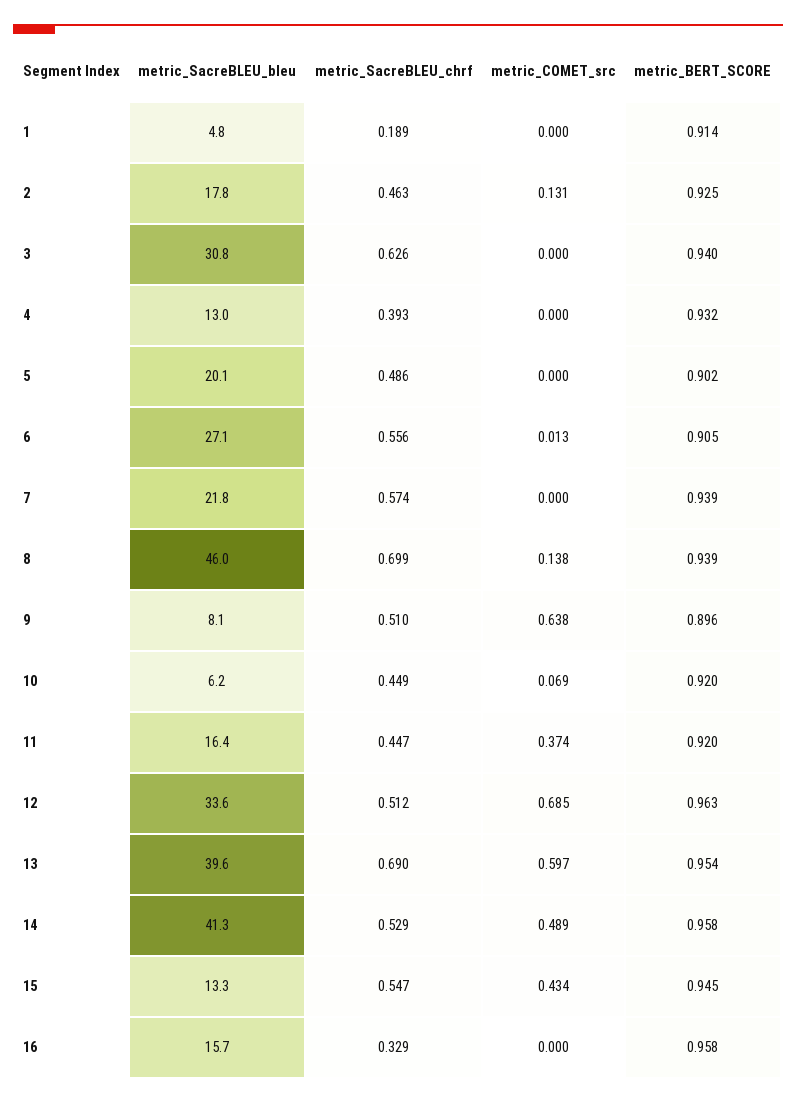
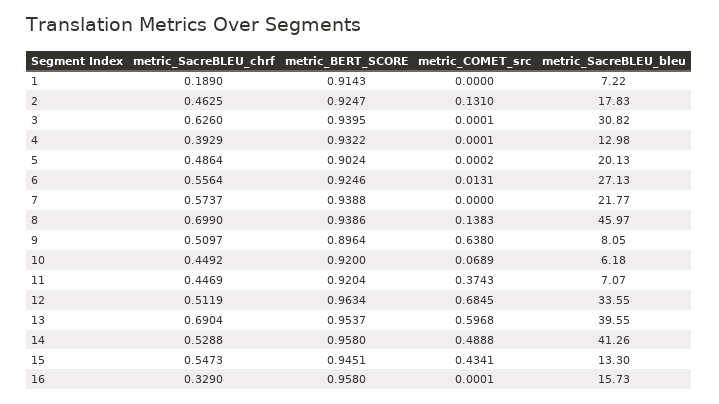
  {
    "metric_SacreBLEU_bleu": {
-     "1": 4.8,
+     "1": 7.22,
      "2": 17.83,
      "3": 30.82,
      "4": 12.98,
      "5": 20.13,
      "6": 27.13,
      "7": 21.77,
      "8": 45.97,
      "9": 8.05,
      "10": 6.18,
-     "11": 16.4,
+     "11": 7.07,
      "12": 33.55,
      "13": 39.55,
      "14": 41.26,
      "15": 13.3,
      "16": 15.73
    },
    "metric_SacreBLEU_chrf": {
      "1": 0.189,
      "2": 0.4625,
      "3": 0.626,
      "4": 0.3929,
      "5": 0.4864,
      "6": 0.5564,
      "7": 0.5737,
      "8": 0.699,
      "9": 0.5097,
      "10": 0.4492,
      "11": 0.4469,
      "12": 0.5119,
      "13": 0.6904,
      "14": 0.5288,
      "15": 0.5473,
      "16": 0.329
    },
    "metric_COMET_src": {
      "1": 0,
      "2": 0.131,
      "3": 0.0001,
      "4": 0.0001,
      "5": 0.0002,
      "6": 0.0131,
      "7": 0,
      "8": 0.1383,
      "9": 0.638,
      "10": 0.0689,
      "11": 0.3743,
      "12": 0.6845,
      "13": 0.5968,
      "14": 0.4888,
      "15": 0.4341,
      "16": 0.0001
    },
    "metric_BERT_SCORE": {
      "1": 0.9143,
      "2": 0.9247,
      "3": 0.9395,
      "4": 0.9322,
      "5": 0.9024,
-     "6": 0.905,
+     "6": 0.9246,
      "7": 0.9388,
      "8": 0.9386,
      "9": 0.8964,
      "10": 0.92,
      "11": 0.9204,
      "12": 0.9634,
      "13": 0.9537,
      "14": 0.958,
      "15": 0.9451,
      "16": 0.958
    }
  }

